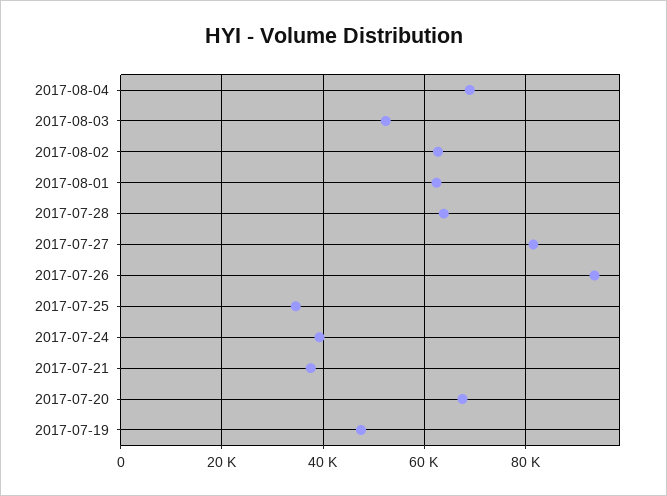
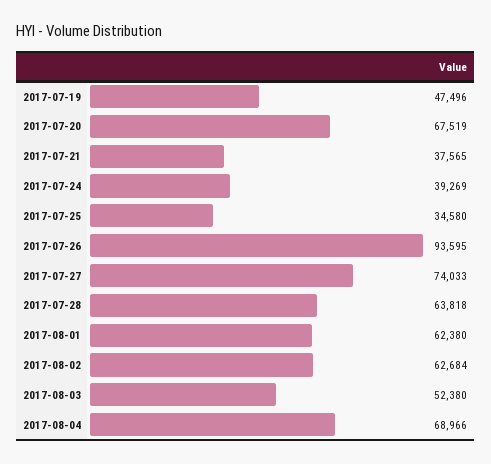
  {
    "2017-08-04": 68966,
    "2017-08-03": 52380,
    "2017-08-02": 62684,
    "2017-08-01": 62380,
    "2017-07-28": 63818,
-   "2017-07-27": 82000,
+   "2017-07-27": 74033,
    "2017-07-26": 93595,
    "2017-07-25": 34580,
    "2017-07-24": 39269,
    "2017-07-21": 37565,
    "2017-07-20": 67519,
    "2017-07-19": 47496
  }

